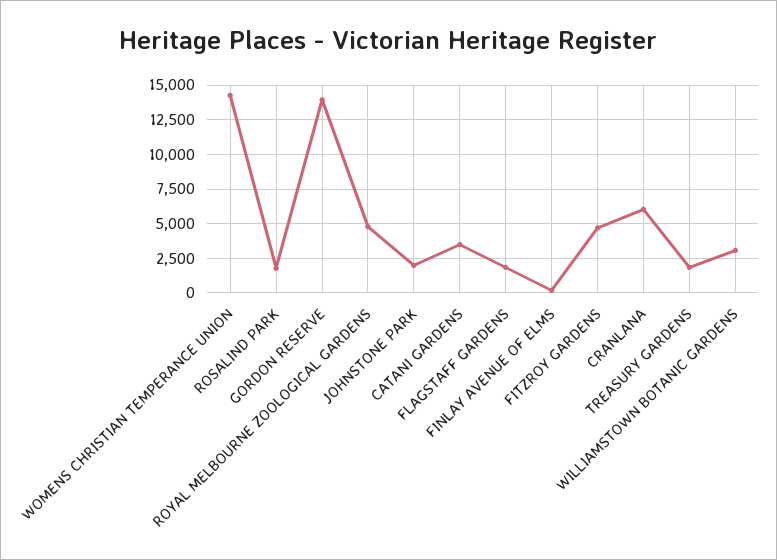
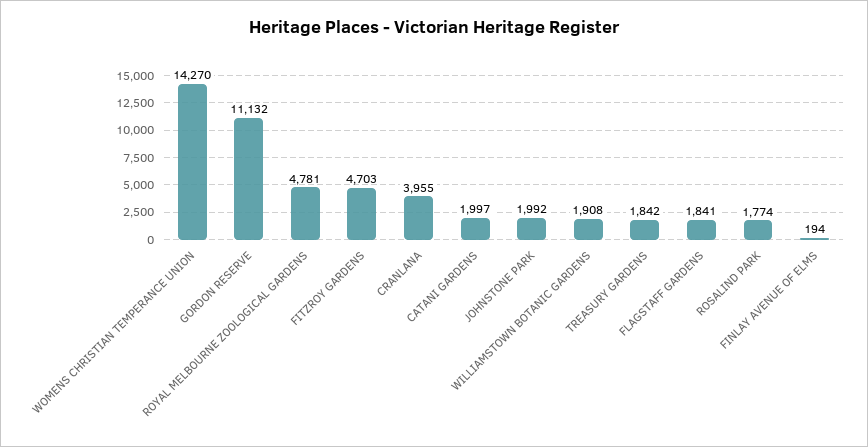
  {
    "WOMENS CHRISTIAN TEMPERANCE UNION": 14270,
    "ROSALIND PARK": 1774,
-   "GORDON RESERVE": 14000,
+   "GORDON RESERVE": 11132,
    "ROYAL MELBOURNE ZOOLOGICAL GARDENS": 4781,
    "JOHNSTONE PARK": 1992,
-   "CATANI GARDENS": 3500,
+   "CATANI GARDENS": 1997,
    "FLAGSTAFF GARDENS": 1841,
    "FINLAY AVENUE OF ELMS": 194,
    "FITZROY GARDENS": 4703,
-   "CRANLANA": 6000,
+   "CRANLANA": 3955,
    "TREASURY GARDENS": 1842,
-   "WILLIAMSTOWN BOTANIC GARDENS": 3000
+   "WILLIAMSTOWN BOTANIC GARDENS": 1908
  }

